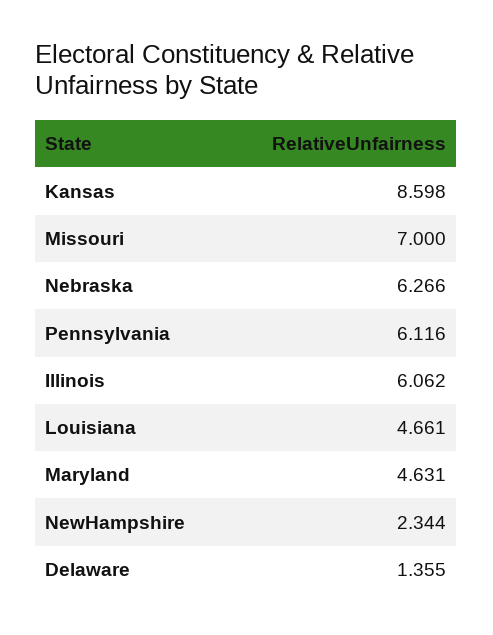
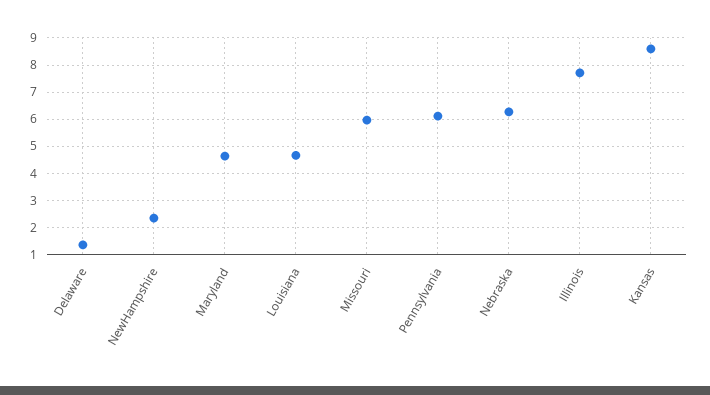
  {
    "Kansas": 8.598,
-   "Missouri": 7,
+   "Missouri": 6,
    "Nebraska": 6.266,
    "Pennsylvania": 6.116,
-   "Illinois": 6.062,
+   "Illinois": 7.75,
    "Louisiana": 4.661,
    "Maryland": 4.631,
    "NewHampshire": 2.344,
    "Delaware": 1.355
  }

